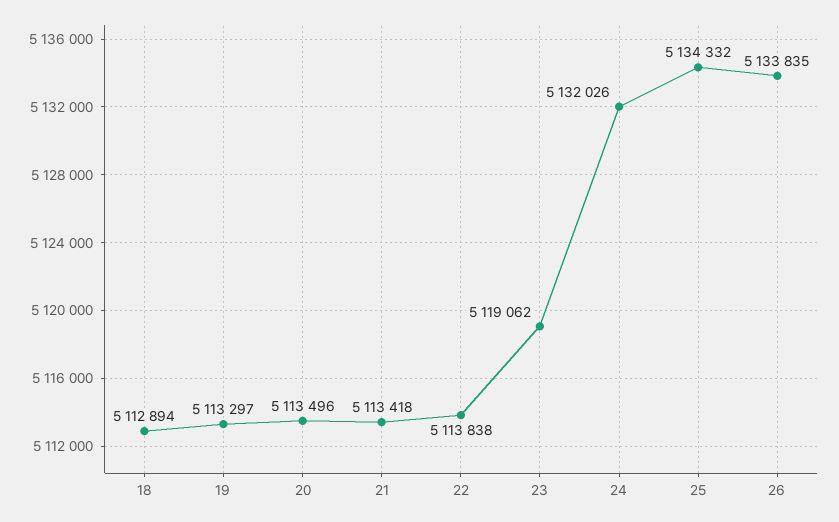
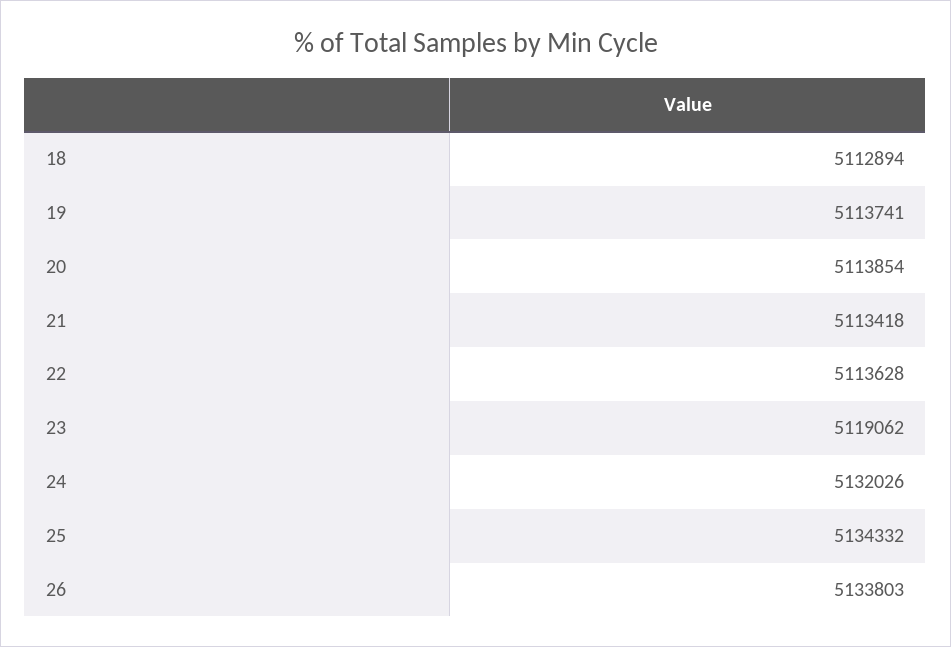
  {
    "18": 5112894,
-   "19": 5113297,
+   "19": 5113741,
-   "20": 5113496,
+   "20": 5113854,
    "21": 5113418,
-   "22": 5113838,
+   "22": 5113628,
    "23": 5119062,
    "24": 5132026,
    "25": 5134332,
-   "26": 5133835
+   "26": 5133803
  }

